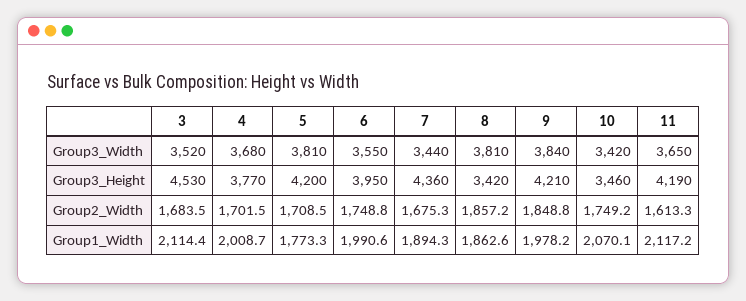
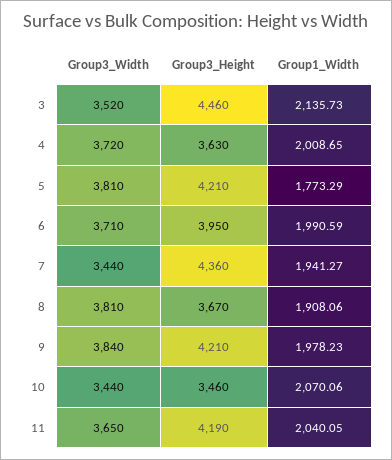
  {
    "3": {
      "Group3_Width": 3520,
-     "Group3_Height": 4530,
+     "Group3_Height": 4460,
-     "Group2_Width": 1683.5,
-     "Group1_Width": 2114.4
+     "Group1_Width": 2135.73
    },
    "4": {
-     "Group3_Width": 3680,
+     "Group3_Width": 3720,
-     "Group3_Height": 3770,
+     "Group3_Height": 3630,
-     "Group2_Width": 1701.5,
      "Group1_Width": 2008.65
    },
    "5": {
      "Group3_Width": 3810,
-     "Group3_Height": 4200,
+     "Group3_Height": 4210,
-     "Group2_Width": 1708.5,
      "Group1_Width": 1773.29
    },
    "6": {
-     "Group3_Width": 3550,
+     "Group3_Width": 3710,
      "Group3_Height": 3950,
-     "Group2_Width": 1748.8,
      "Group1_Width": 1990.59
    },
    "7": {
      "Group3_Width": 3440,
      "Group3_Height": 4360,
-     "Group2_Width": 1675.3,
-     "Group1_Width": 1894.3
+     "Group1_Width": 1941.27
    },
    "8": {
      "Group3_Width": 3810,
-     "Group3_Height": 3420,
+     "Group3_Height": 3670,
-     "Group2_Width": 1857.2,
-     "Group1_Width": 1862.6
+     "Group1_Width": 1908.06
    },
    "9": {
      "Group3_Width": 3840,
      "Group3_Height": 4210,
-     "Group2_Width": 1848.8,
      "Group1_Width": 1978.23
    },
    "10": {
-     "Group3_Width": 3420,
+     "Group3_Width": 3440,
      "Group3_Height": 3460,
-     "Group2_Width": 1749.2,
      "Group1_Width": 2070.06
    },
    "11": {
      "Group3_Width": 3650,
      "Group3_Height": 4190,
-     "Group2_Width": 1613.3,
-     "Group1_Width": 2117.2
+     "Group1_Width": 2040.05
    }
  }

